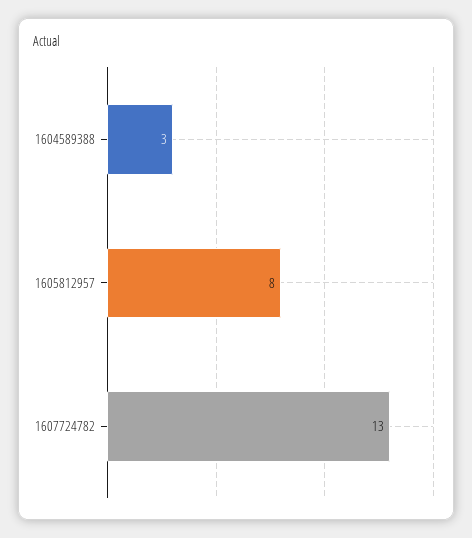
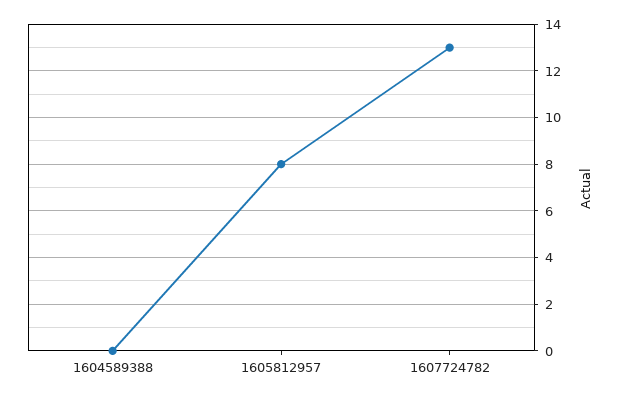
  {
-   "1604589388": 3,
+   "1604589388": 0,
    "1605812957": 8,
    "1607724782": 13
  }

